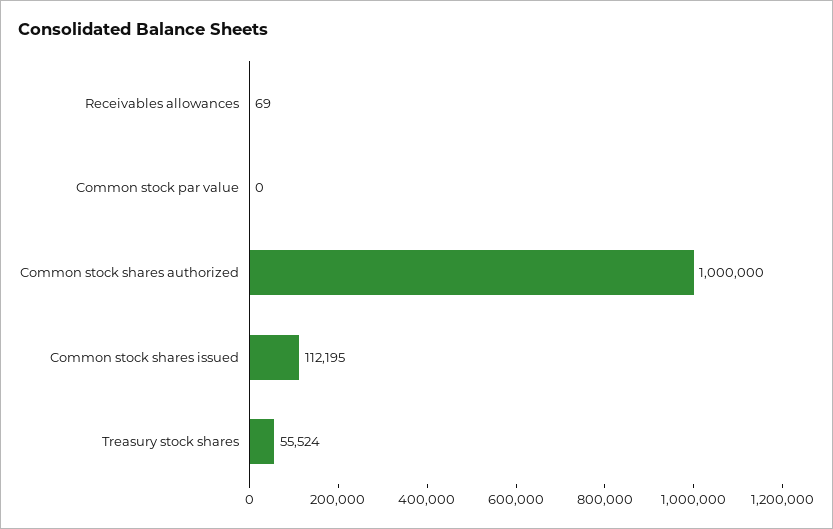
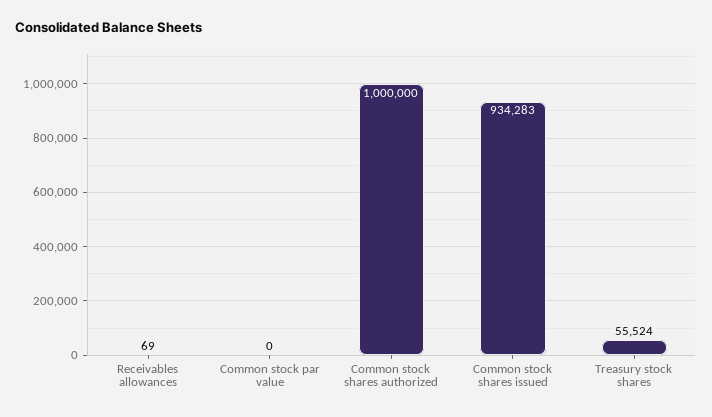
  {
    "Receivables allowances": 69,
    "Common stock par value": 0,
    "Common stock shares authorized": 1000000,
-   "Common stock shares issued": 112195,
+   "Common stock shares issued": 934283,
    "Treasury stock shares": 55524
  }

